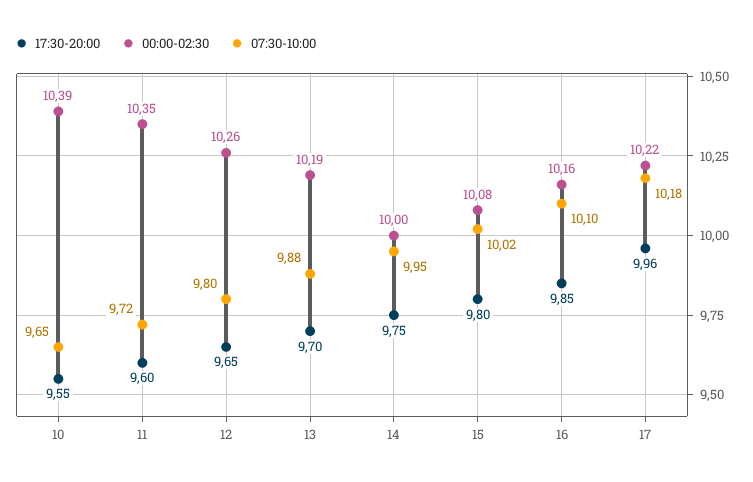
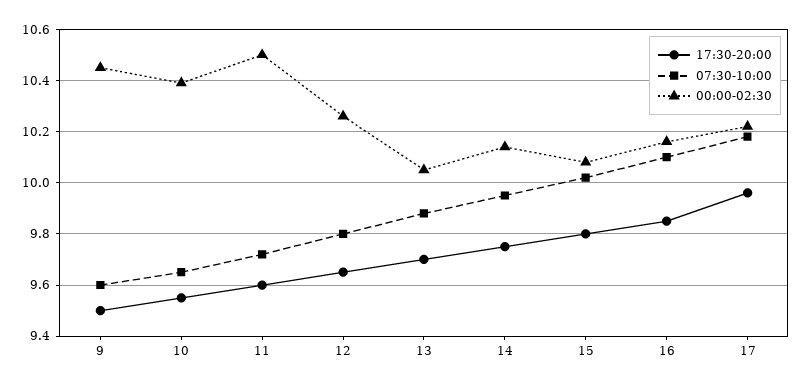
  {
    "17:30-20:00": {
      "10": 9.55,
      "11": 9.6,
      "12": 9.65,
      "13": 9.7,
      "14": 9.75,
      "15": 9.8,
      "16": 9.85,
-     "17": 9.96
+     "17": 9.96,
+     "9": 9.5
    },
    "00:00-02:30": {
      "10": 10.39,
-     "11": 10.35,
+     "11": 10.5,
      "12": 10.26,
-     "13": 10.19,
+     "13": 10.05,
-     "14": 10,
+     "14": 10.15,
      "15": 10.08,
      "16": 10.16,
-     "17": 10.22
+     "17": 10.22,
+     "9": 10.45
    },
    "07:30-10:00": {
      "10": 9.65,
      "11": 9.72,
      "12": 9.8,
      "13": 9.88,
      "14": 9.95,
      "15": 10.02,
      "16": 10.1,
-     "17": 10.18
+     "17": 10.18,
+     "9": 9.6
    }
  }

